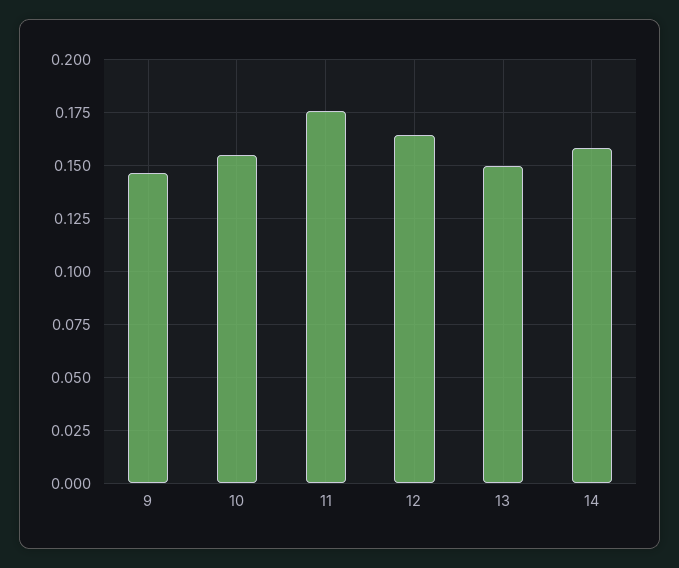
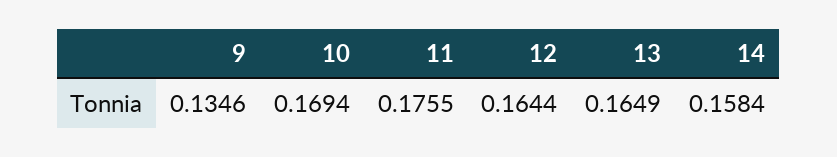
  {
-   "9": 0.145,
+   "9": 0.1346,
-   "10": 0.155,
+   "10": 0.1694,
    "11": 0.1755,
    "12": 0.1644,
-   "13": 0.15,
+   "13": 0.1649,
    "14": 0.1584
  }

